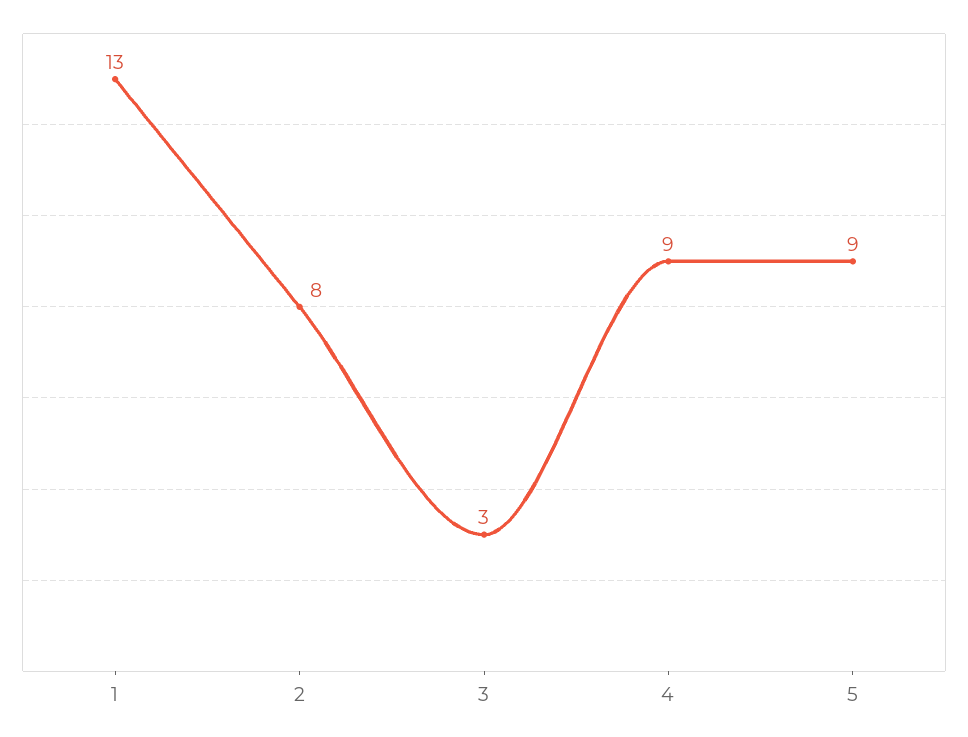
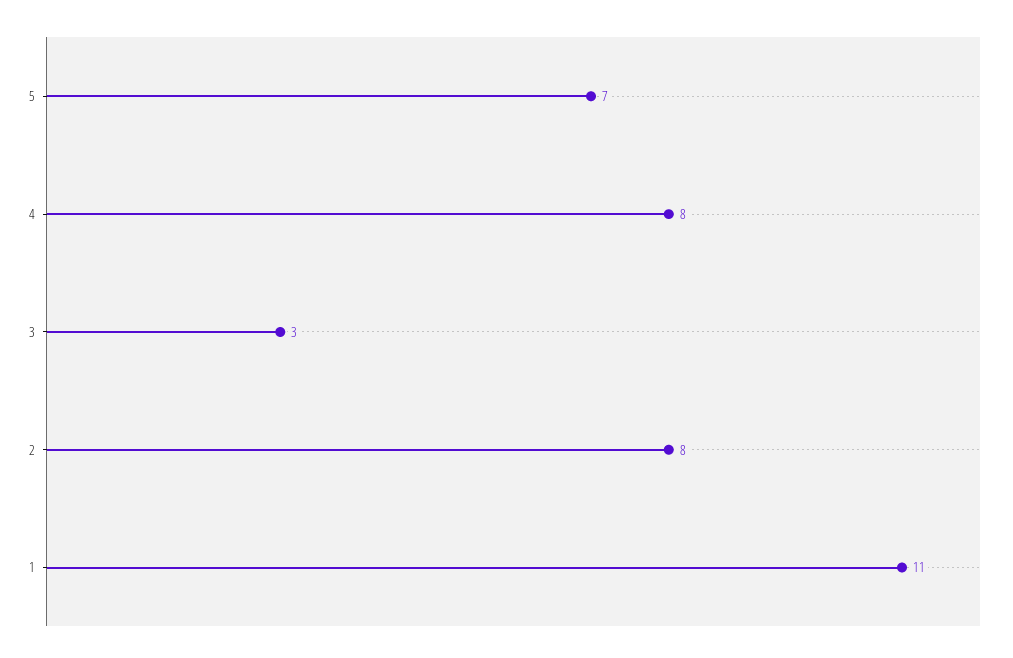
  {
-   "1": 13,
+   "1": 11,
    "2": 8,
    "3": 3,
-   "4": 9,
+   "4": 8,
-   "5": 9
+   "5": 7
  }

